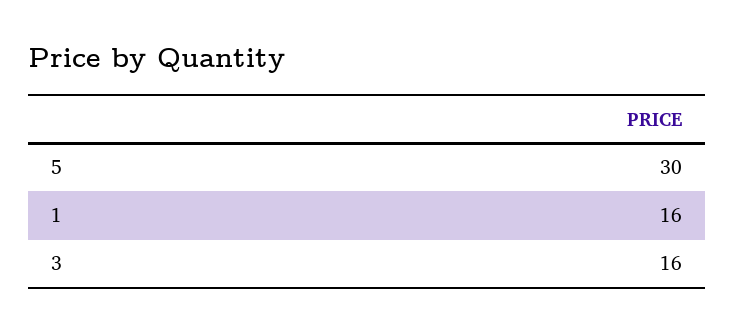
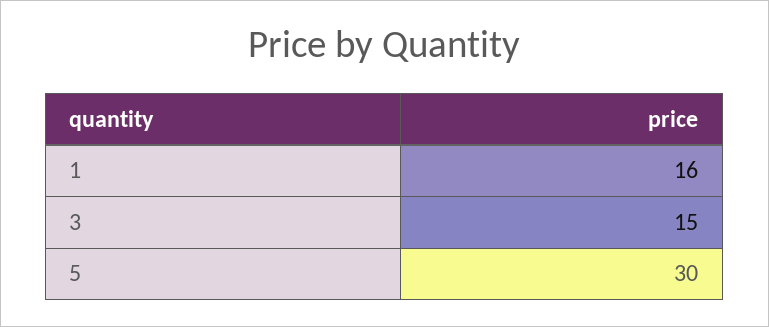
  {
    "5": 30,
    "1": 16,
-   "3": 16
+   "3": 15
  }

